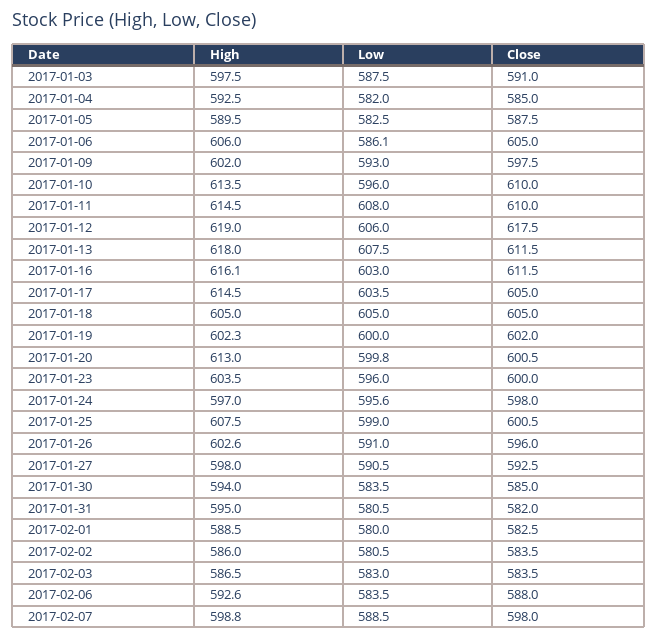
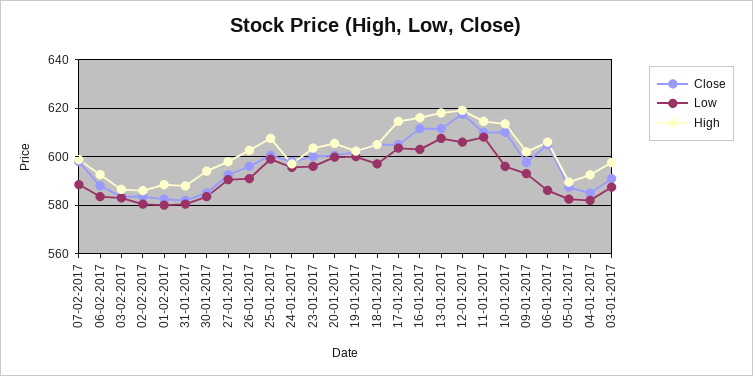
  {
    "High": {
      "2017-01-03": 597.5,
      "2017-01-04": 592.5,
      "2017-01-05": 589.5,
      "2017-01-06": 606,
      "2017-01-09": 602,
      "2017-01-10": 613.5,
      "2017-01-11": 614.5,
      "2017-01-12": 619,
      "2017-01-13": 618,
      "2017-01-16": 616.1,
      "2017-01-17": 614.5,
      "2017-01-18": 605,
      "2017-01-19": 602.3,
-     "2017-01-20": 613,
+     "2017-01-20": 605,
      "2017-01-23": 603.5,
      "2017-01-24": 597,
      "2017-01-25": 607.5,
      "2017-01-26": 602.6,
      "2017-01-27": 598,
      "2017-01-30": 594,
-     "2017-01-31": 595,
+     "2017-01-31": 587.5,
      "2017-02-01": 588.5,
      "2017-02-02": 586,
      "2017-02-03": 586.5,
      "2017-02-06": 592.6,
      "2017-02-07": 598.8
    },
    "Low": {
      "2017-01-03": 587.5,
      "2017-01-04": 582,
      "2017-01-05": 582.5,
      "2017-01-06": 586.1,
      "2017-01-09": 593,
      "2017-01-10": 596,
      "2017-01-11": 608,
      "2017-01-12": 606,
      "2017-01-13": 607.5,
      "2017-01-16": 603,
      "2017-01-17": 603.5,
-     "2017-01-18": 605,
+     "2017-01-18": 597.5,
      "2017-01-19": 600,
      "2017-01-20": 599.8,
      "2017-01-23": 596,
      "2017-01-24": 595.6,
      "2017-01-25": 599,
      "2017-01-26": 591,
      "2017-01-27": 590.5,
      "2017-01-30": 583.5,
      "2017-01-31": 580.5,
      "2017-02-01": 580,
      "2017-02-02": 580.5,
      "2017-02-03": 583,
      "2017-02-06": 583.5,
      "2017-02-07": 588.5
    },
    "Close": {
      "2017-01-03": 591,
      "2017-01-04": 585,
      "2017-01-05": 587.5,
      "2017-01-06": 605,
      "2017-01-09": 597.5,
      "2017-01-10": 610,
      "2017-01-11": 610,
      "2017-01-12": 617.5,
      "2017-01-13": 611.5,
      "2017-01-16": 611.5,
      "2017-01-17": 605,
      "2017-01-18": 605,
      "2017-01-19": 602,
      "2017-01-20": 600.5,
      "2017-01-23": 600,
      "2017-01-24": 598,
      "2017-01-25": 600.5,
      "2017-01-26": 596,
      "2017-01-27": 592.5,
      "2017-01-30": 585,
      "2017-01-31": 582,
      "2017-02-01": 582.5,
      "2017-02-02": 583.5,
      "2017-02-03": 583.5,
      "2017-02-06": 588,
      "2017-02-07": 598
    }
  }

